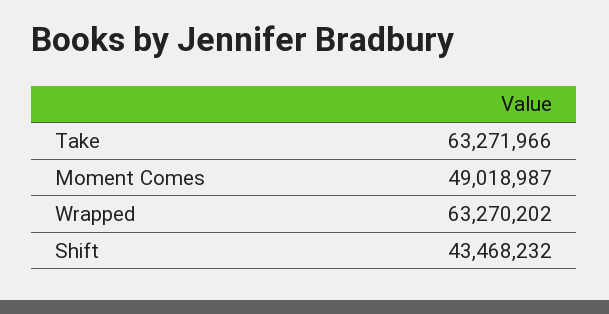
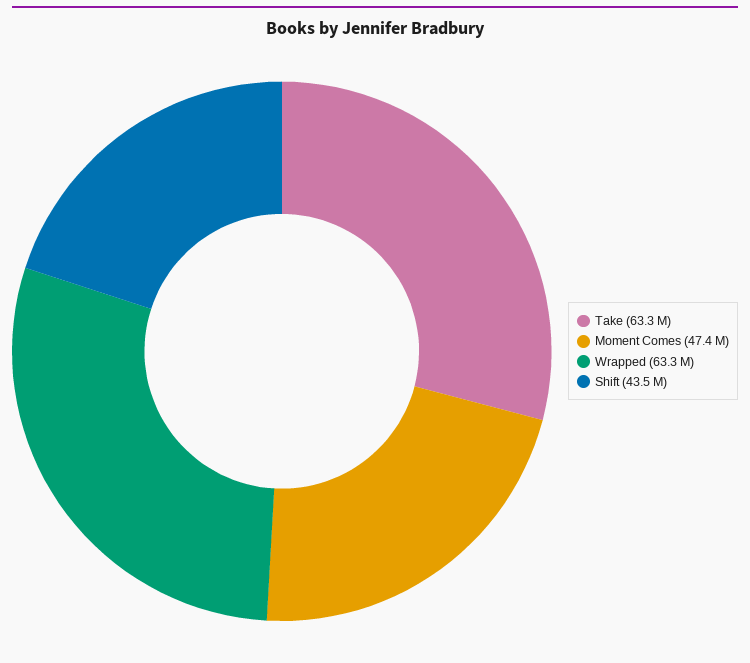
  {
    "Take": 63271966,
-   "Moment Comes": 49018987,
+   "Moment Comes": 47400000,
    "Wrapped": 63270202,
    "Shift": 43468232
  }

